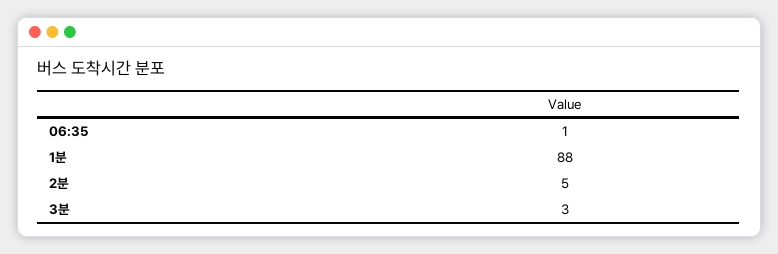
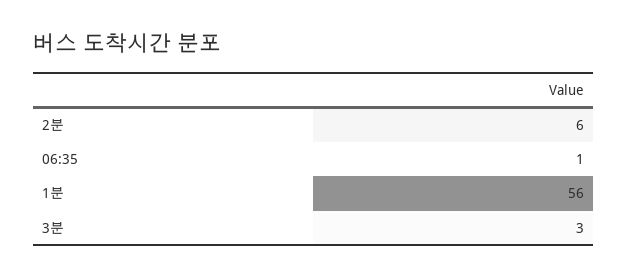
  {
    "06:35": 1,
-   "1분": 88,
+   "1분": 56,
-   "2분": 5,
+   "2분": 6,
    "3분": 3
  }

